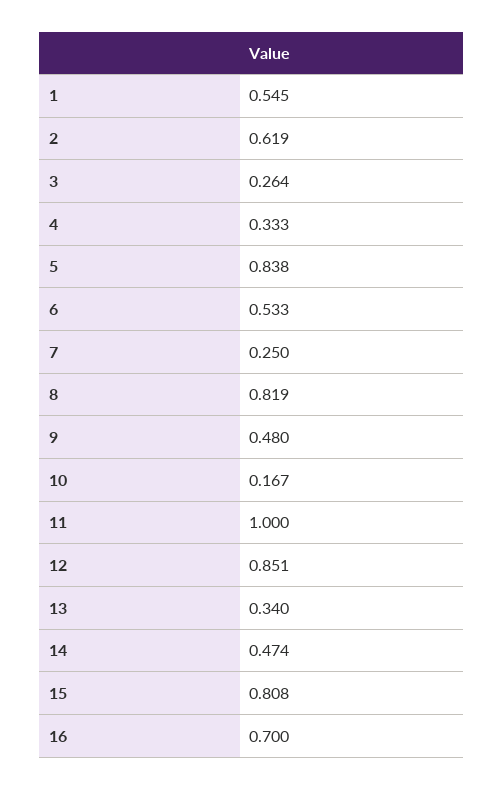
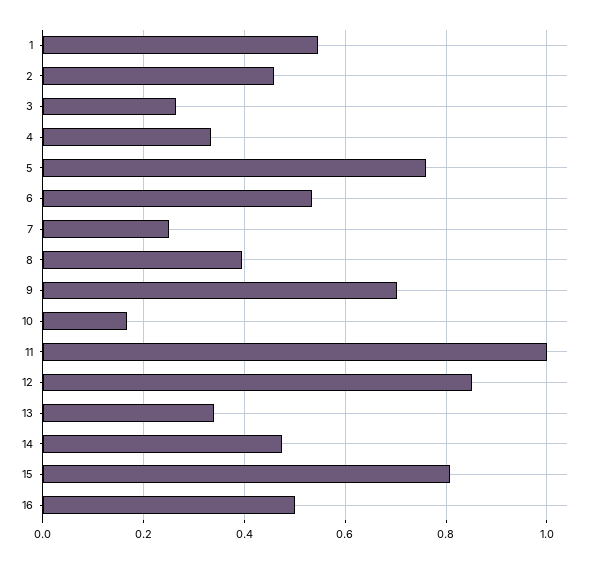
  {
    "1": 0.545,
-   "2": 0.619,
+   "2": 0.46,
    "3": 0.264,
    "4": 0.333,
-   "5": 0.838,
+   "5": 0.76,
    "6": 0.533,
    "7": 0.25,
-   "8": 0.819,
+   "8": 0.4,
-   "9": 0.48,
+   "9": 0.7,
    "10": 0.167,
    "11": 1,
    "12": 0.851,
    "13": 0.34,
    "14": 0.474,
    "15": 0.808,
-   "16": 0.7
+   "16": 0.5
  }

